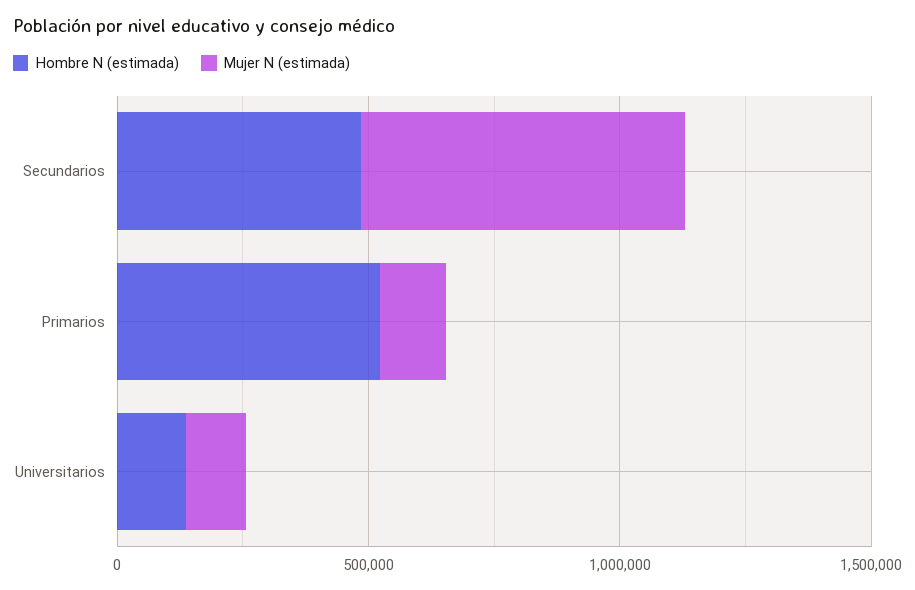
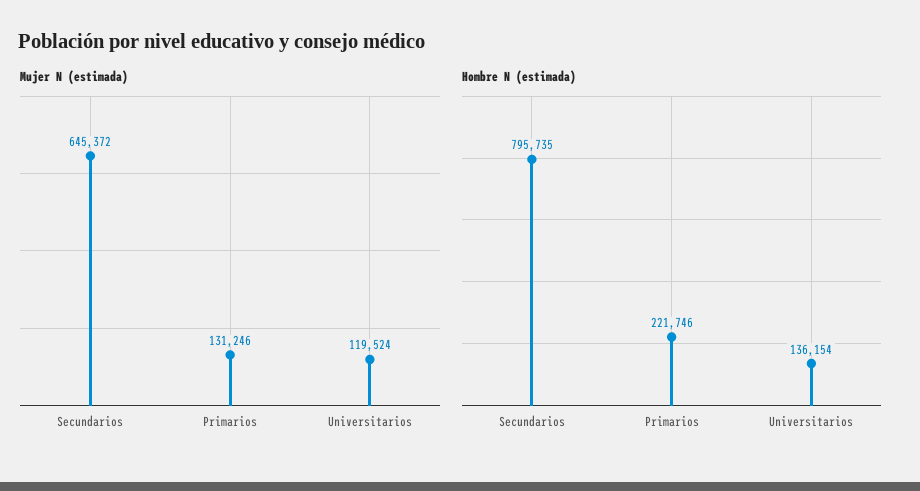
  {
    "Hombre N (estimada)": {
-     "Secundarios": 500000,
+     "Secundarios": 795735,
-     "Primarios": 500000,
+     "Primarios": 221746,
      "Universitarios": 136154
    },
    "Mujer N (estimada)": {
      "Secundarios": 645372,
      "Primarios": 131246,
      "Universitarios": 119524
    }
  }

